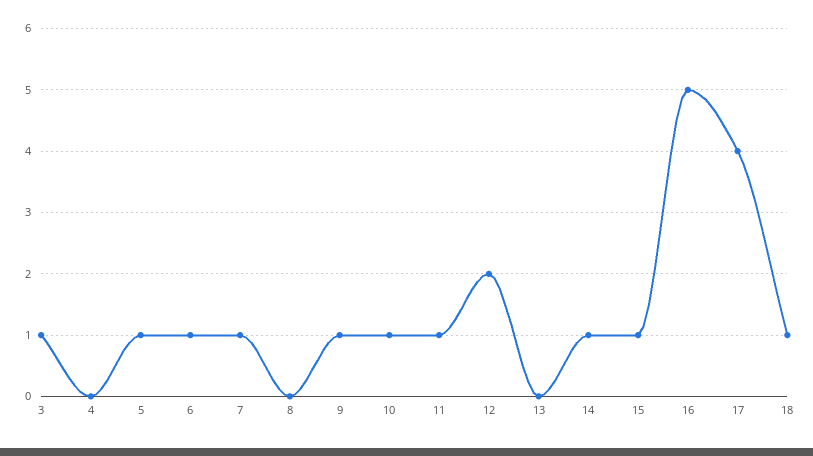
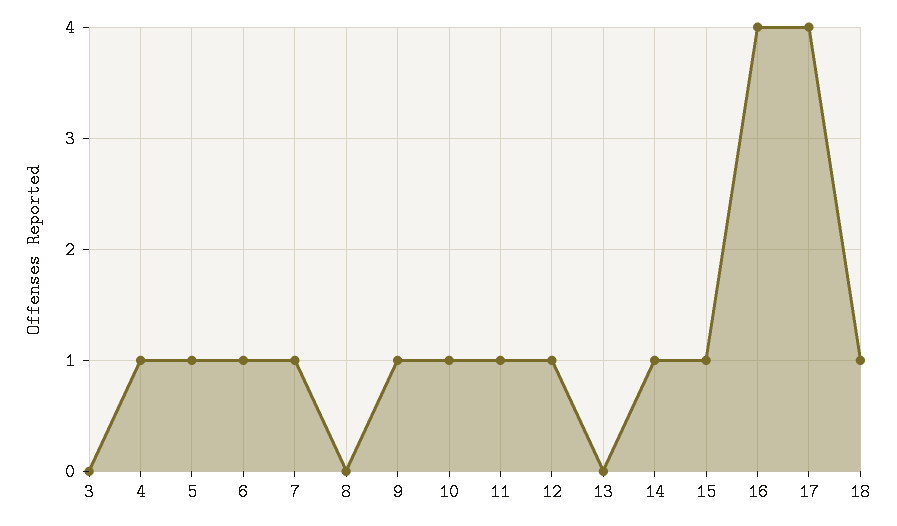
  {
-   "3": 1,
+   "3": 0,
-   "4": 0,
+   "4": 1,
    "5": 1,
    "6": 1,
    "7": 1,
    "8": 0,
    "9": 1,
    "10": 1,
    "11": 1,
-   "12": 2,
+   "12": 1,
    "13": 0,
    "14": 1,
    "15": 1,
-   "16": 5,
+   "16": 4,
    "17": 4,
    "18": 1
  }

